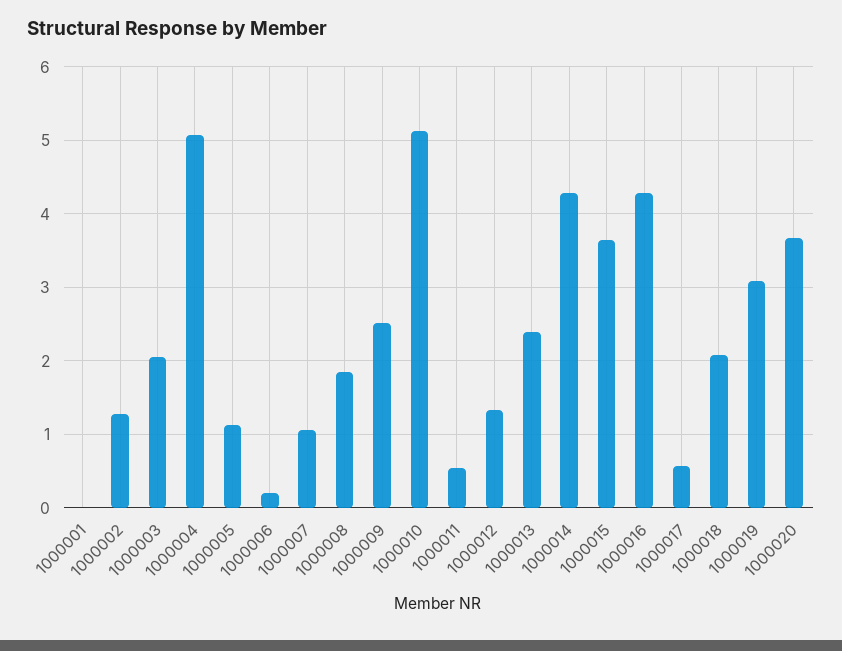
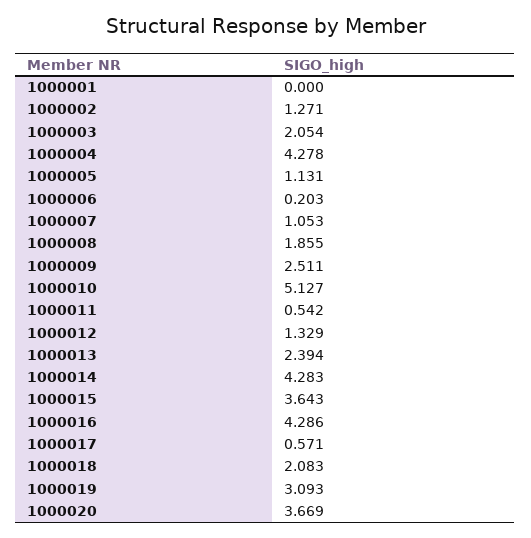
  {
    "1000001": 0,
    "1000002": 1.271,
    "1000003": 2.054,
-   "1000004": 5.1,
+   "1000004": 4.278,
    "1000005": 1.131,
    "1000006": 0.203,
    "1000007": 1.053,
    "1000008": 1.855,
    "1000009": 2.511,
    "1000010": 5.127,
    "1000011": 0.542,
    "1000012": 1.329,
    "1000013": 2.394,
    "1000014": 4.283,
    "1000015": 3.643,
    "1000016": 4.286,
    "1000017": 0.571,
    "1000018": 2.083,
    "1000019": 3.093,
    "1000020": 3.669
  }

